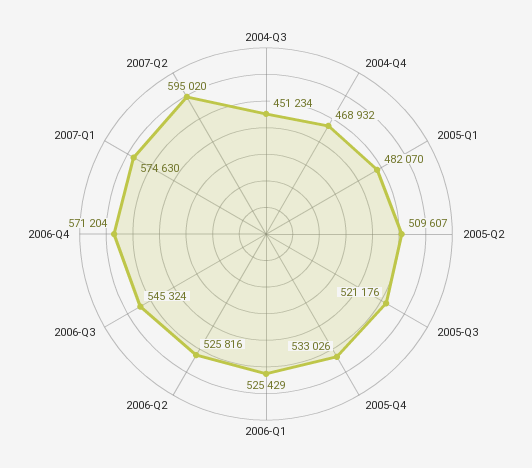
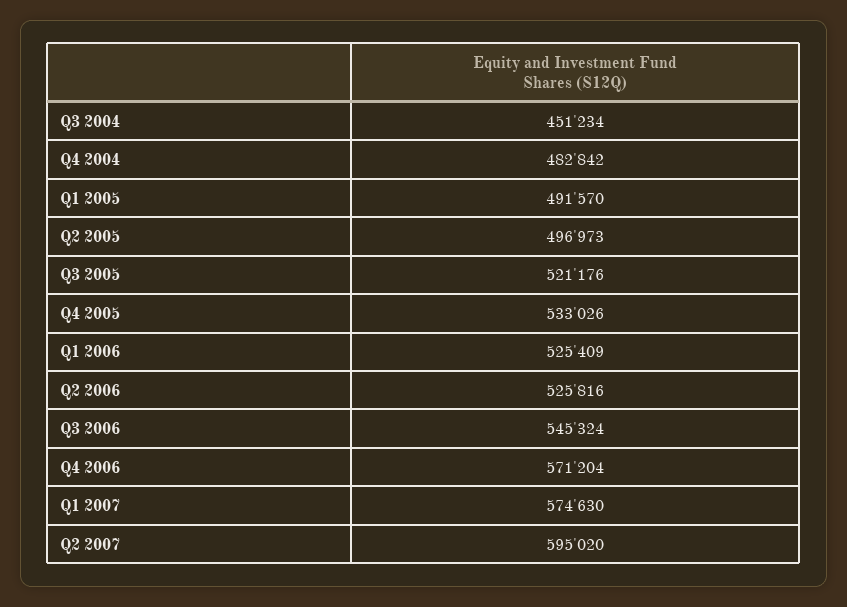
  {
    "2004-Q3": 451234,
-   "2004-Q4": 468932,
+   "2004-Q4": 482842,
-   "2005-Q1": 482070,
+   "2005-Q1": 491570,
-   "2005-Q2": 509607,
+   "2005-Q2": 496973,
    "2005-Q3": 521176,
    "2005-Q4": 533026,
-   "2006-Q1": 525429,
+   "2006-Q1": 525409,
    "2006-Q2": 525816,
    "2006-Q3": 545324,
    "2006-Q4": 571204,
    "2007-Q1": 574630,
    "2007-Q2": 595020
  }

